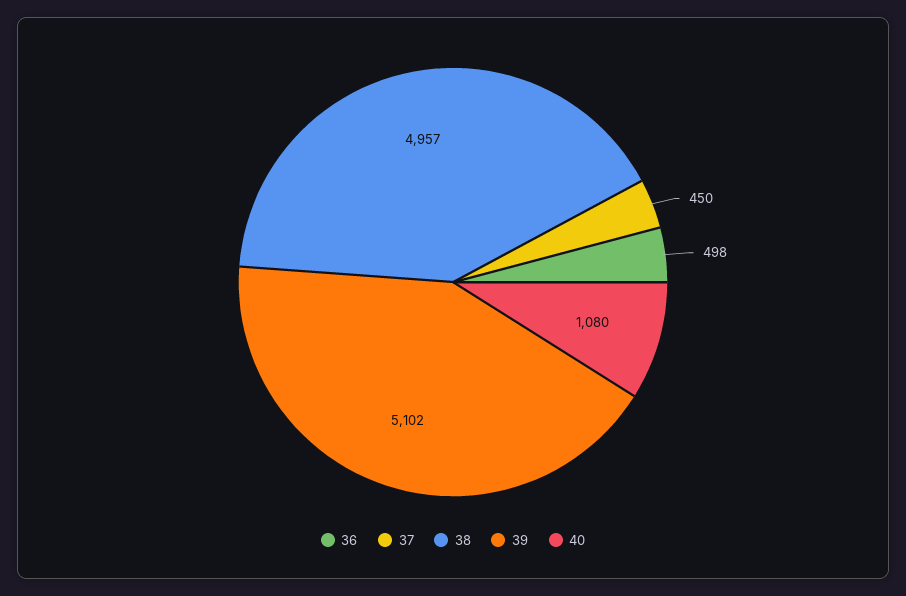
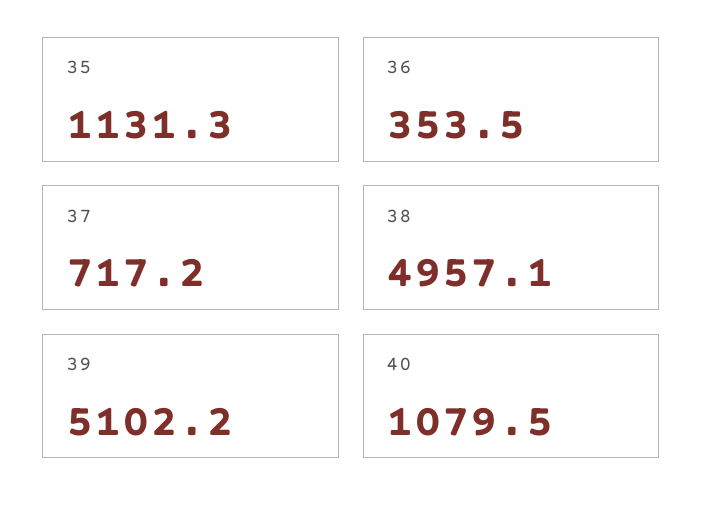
  {
-   "36": 498,
+   "36": 353.5,
-   "37": 450,
+   "37": 717.2,
    "38": 4957.1,
    "39": 5102.2,
-   "40": 1079.5
+   "40": 1079.5,
+   "35": 1131.3
  }

